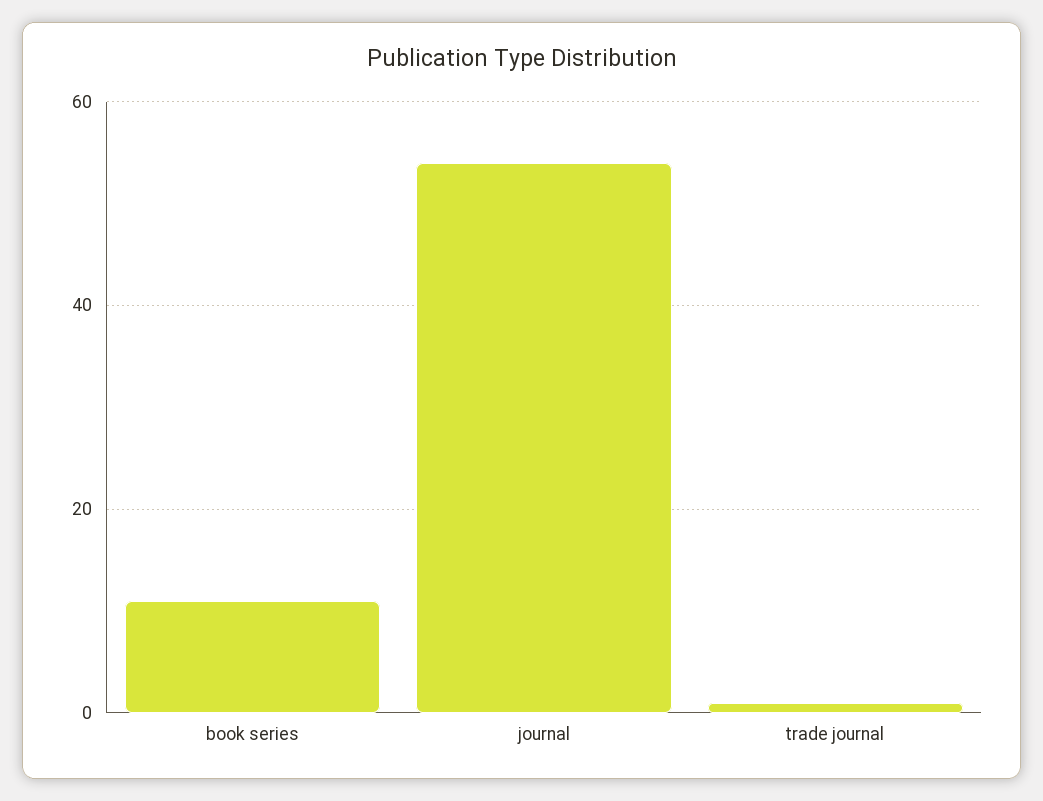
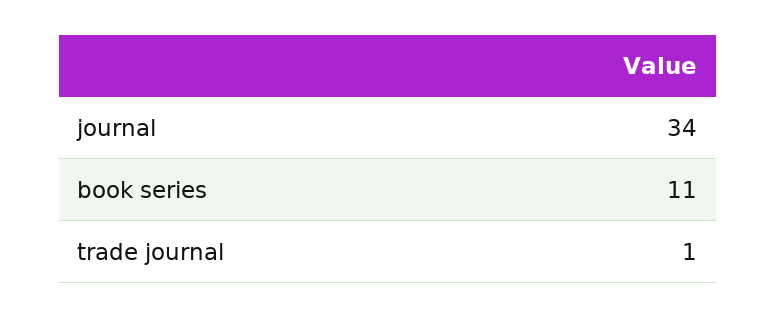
  {
    "book series": 11,
-   "journal": 55,
+   "journal": 34,
    "trade journal": 1
  }

